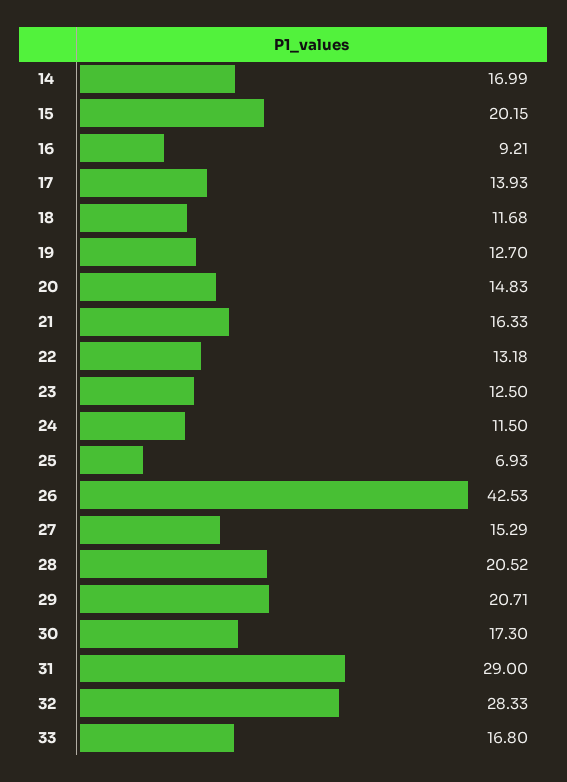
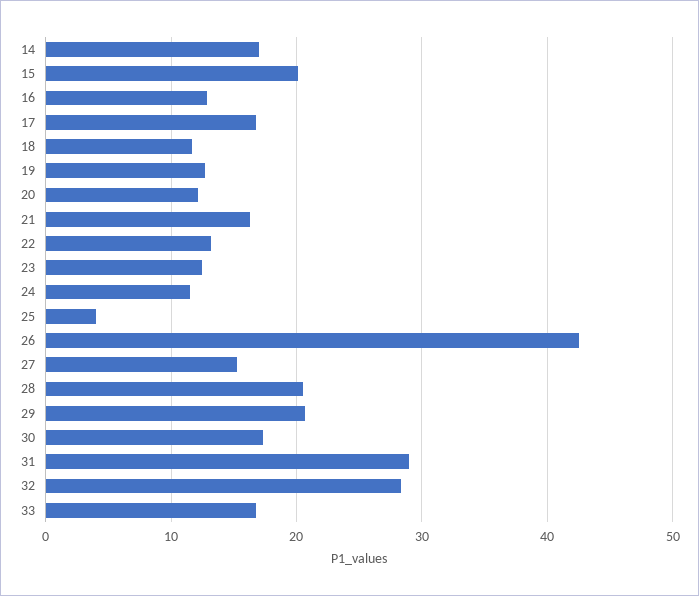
  {
    "14": 16.99,
    "15": 20.15,
-   "16": 9.21,
+   "16": 13,
-   "17": 13.93,
+   "17": 17,
    "18": 11.68,
    "19": 12.7,
-   "20": 14.83,
+   "20": 12,
    "21": 16.33,
    "22": 13.18,
    "23": 12.5,
    "24": 11.5,
-   "25": 6.93,
+   "25": 4,
    "26": 42.53,
    "27": 15.29,
    "28": 20.52,
    "29": 20.71,
    "30": 17.3,
    "31": 29,
    "32": 28.33,
    "33": 16.8
  }

